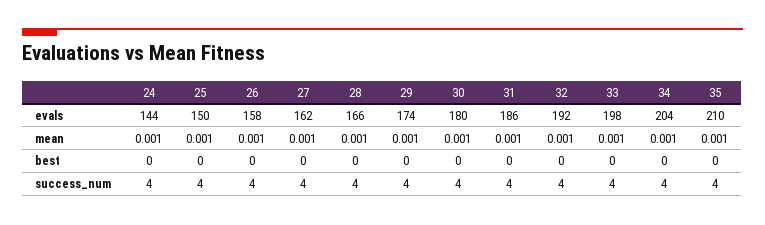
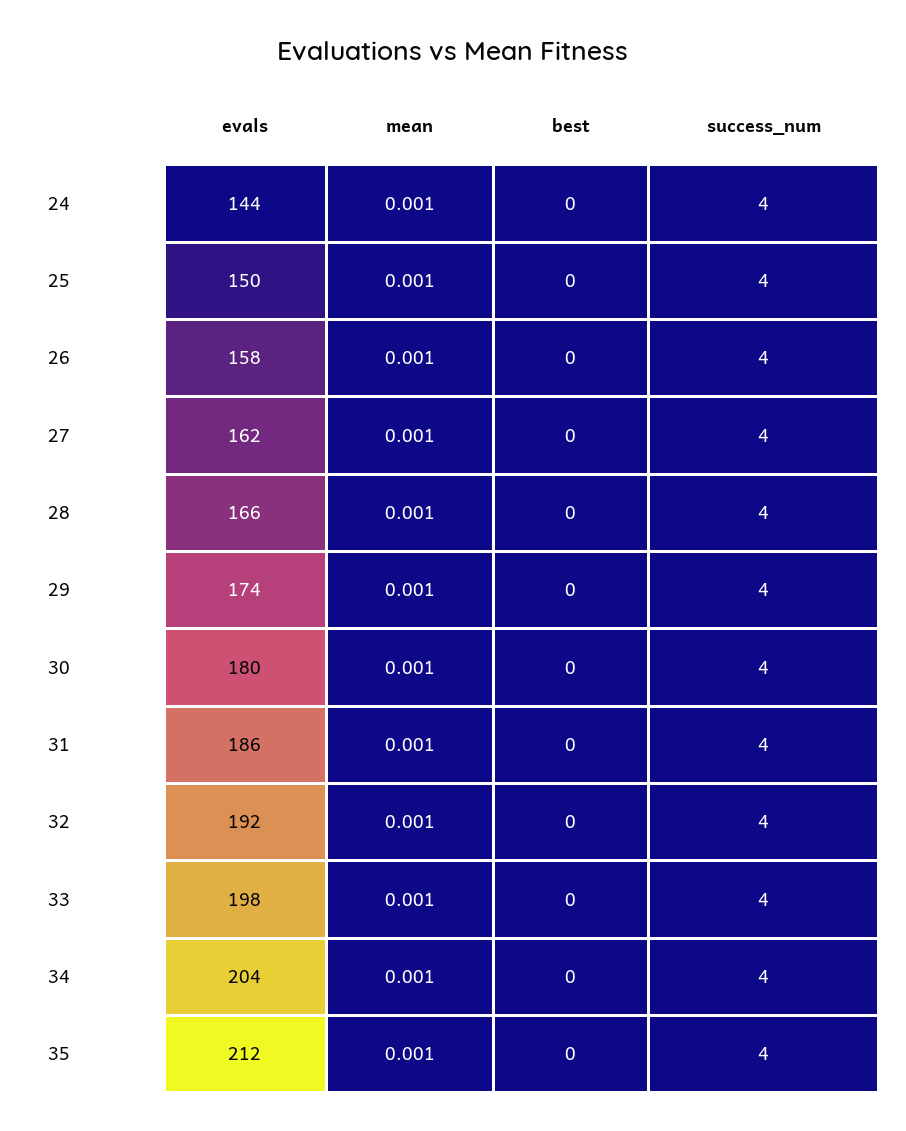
  {
    "24": {
      "evals": 144,
      "mean": 0.001,
      "best": 0,
      "success_num": 4
    },
    "25": {
      "evals": 150,
      "mean": 0.001,
      "best": 0,
      "success_num": 4
    },
    "26": {
      "evals": 158,
      "mean": 0.001,
      "best": 0,
      "success_num": 4
    },
    "27": {
      "evals": 162,
      "mean": 0.001,
      "best": 0,
      "success_num": 4
    },
    "28": {
      "evals": 166,
      "mean": 0.001,
      "best": 0,
      "success_num": 4
    },
    "29": {
      "evals": 174,
      "mean": 0.001,
      "best": 0,
      "success_num": 4
    },
    "30": {
      "evals": 180,
      "mean": 0.001,
      "best": 0,
      "success_num": 4
    },
    "31": {
      "evals": 186,
      "mean": 0.001,
      "best": 0,
      "success_num": 4
    },
    "32": {
      "evals": 192,
      "mean": 0.001,
      "best": 0,
      "success_num": 4
    },
    "33": {
      "evals": 198,
      "mean": 0.001,
      "best": 0,
      "success_num": 4
    },
    "34": {
      "evals": 204,
      "mean": 0.001,
      "best": 0,
      "success_num": 4
    },
    "35": {
-     "evals": 210,
+     "evals": 212,
      "mean": 0.001,
      "best": 0,
      "success_num": 4
    }
  }

